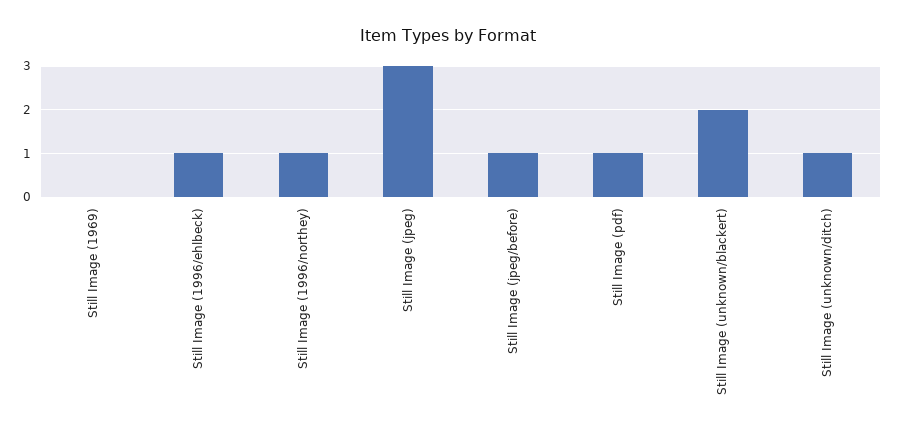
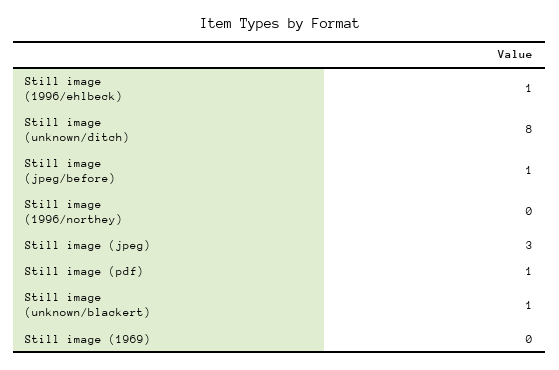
  {
    "Still Image (1969)": 0,
    "Still Image (1996/ehlbeck)": 1,
-   "Still Image (1996/northey)": 1,
+   "Still Image (1996/northey)": 0,
    "Still Image (jpeg)": 3,
    "Still Image (jpeg/before)": 1,
    "Still Image (pdf)": 1,
-   "Still Image (unknown/blackert)": 2,
+   "Still Image (unknown/blackert)": 1,
-   "Still Image (unknown/ditch)": 1
+   "Still Image (unknown/ditch)": 8
  }

